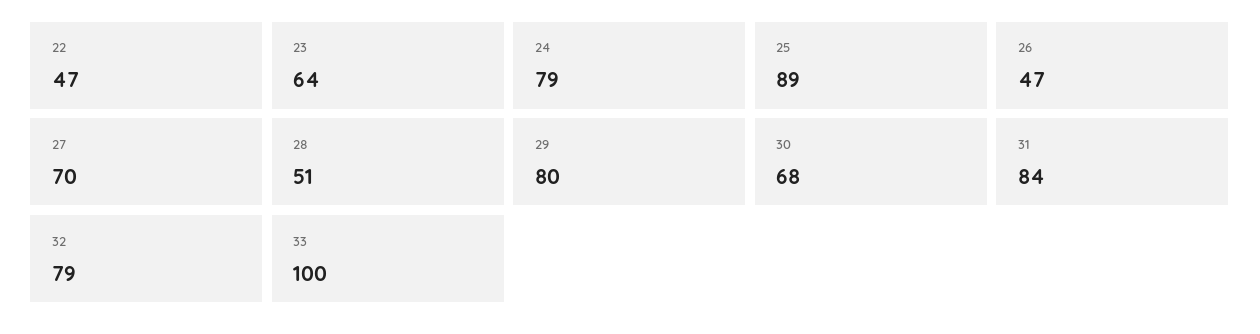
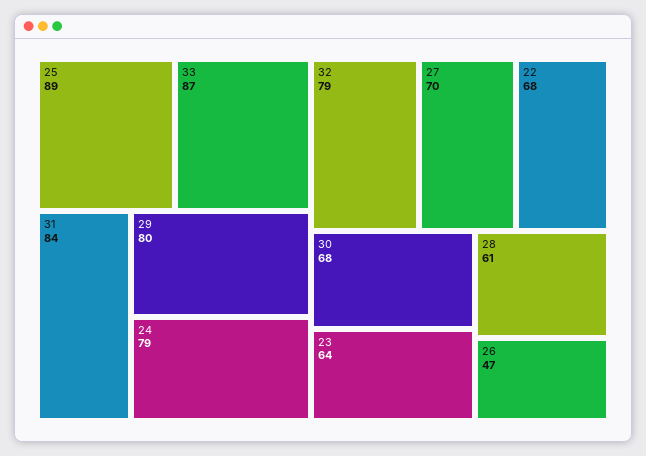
  {
-   "22": 47,
+   "22": 68,
    "23": 64,
    "24": 79,
    "25": 89,
    "26": 47,
    "27": 70,
-   "28": 51,
+   "28": 61,
    "29": 80,
    "30": 68,
    "31": 84,
    "32": 79,
-   "33": 100
+   "33": 87
  }

